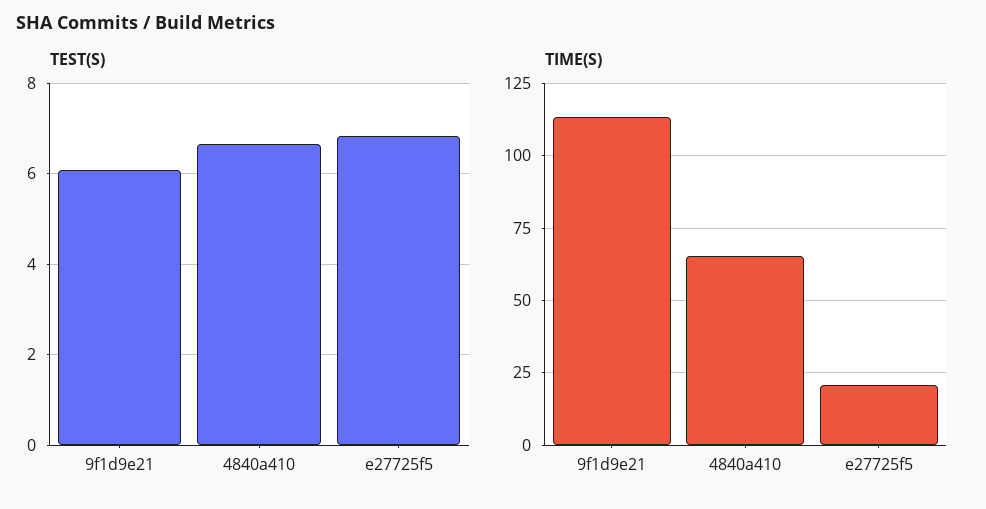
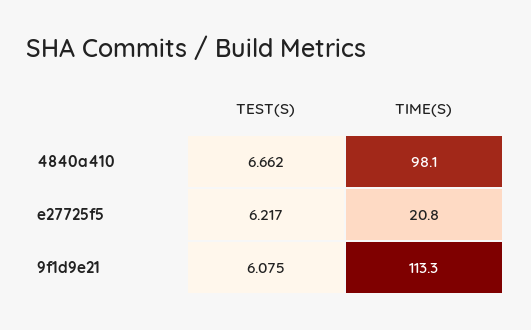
  {
    "TEST(S)": {
      "9f1d9e21": 6.075,
      "4840a410": 6.662,
-     "e27725f5": 6.8
+     "e27725f5": 6.217
    },
    "TIME(S)": {
      "9f1d9e21": 113.3,
-     "4840a410": 65,
+     "4840a410": 98.1,
      "e27725f5": 20.8
    }
  }

